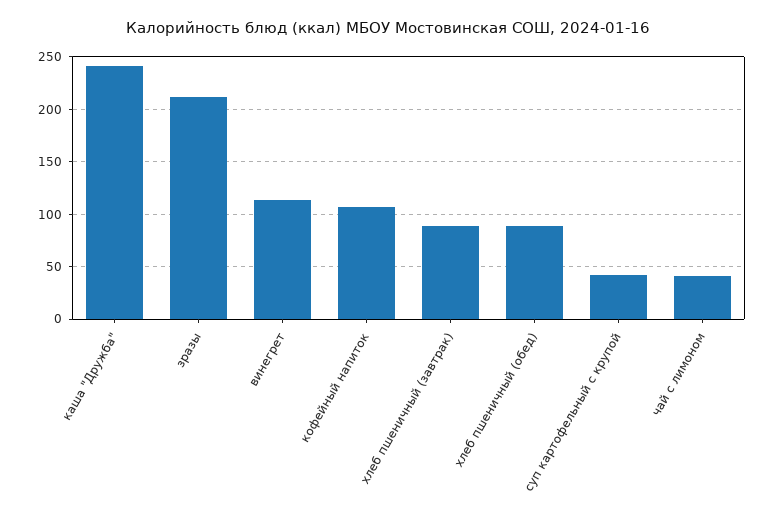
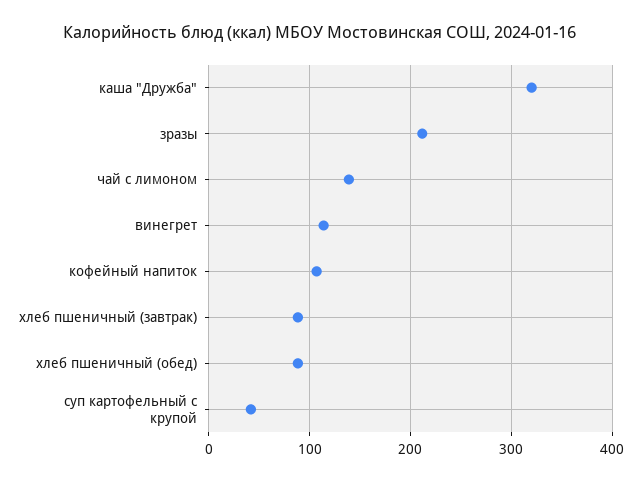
  {
-   "каша \"Дружба\"": 240,
+   "каша \"Дружба\"": 320,
    "зразы": 210,
    "винегрет": 110,
    "кофейный напиток": 110,
    "хлеб пшеничный (завтрак)": 90,
    "хлеб пшеничный (обед)": 90,
    "суп картофельный с крупой": 40,
-   "чай с лимоном": 40
+   "чай с лимоном": 140
  }

